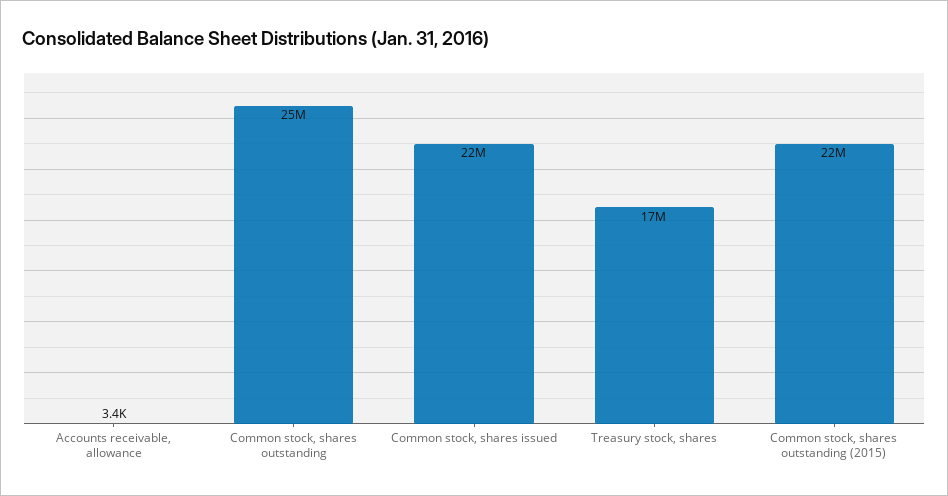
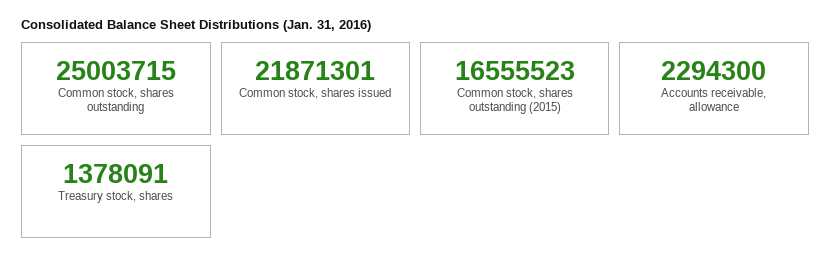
  {
-   "Accounts receivable, allowance": 3400,
+   "Accounts receivable, allowance": 2294300,
    "Common stock, shares outstanding": 25003715,
    "Common stock, shares issued": 21871301,
-   "Treasury stock, shares": 17000000,
+   "Treasury stock, shares": 1378091,
-   "Common stock, shares outstanding (2015)": 22000000
+   "Common stock, shares outstanding (2015)": 16555523
  }

